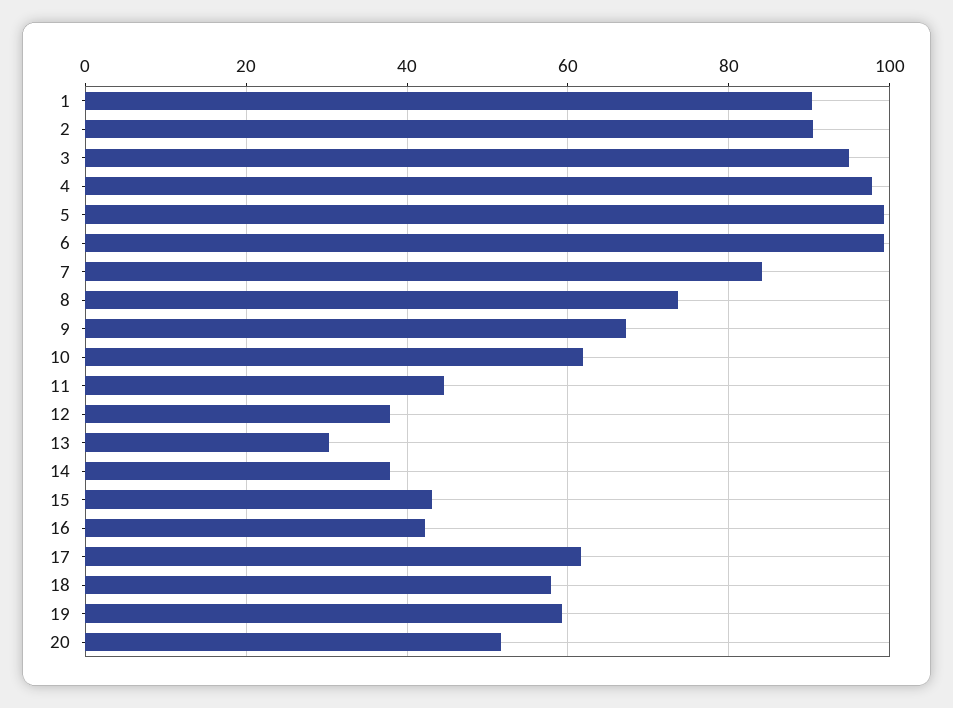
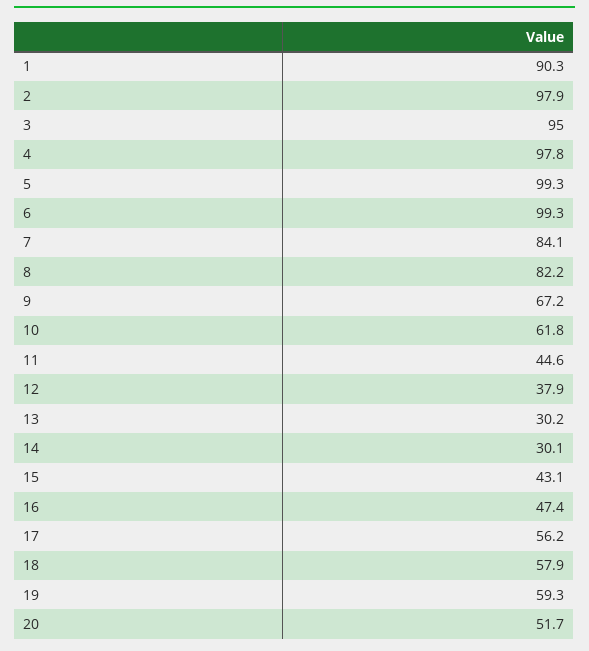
  {
    "1": 90.3,
-   "2": 90,
+   "2": 97.9,
    "3": 95,
    "4": 97.8,
    "5": 99.3,
    "6": 99.3,
    "7": 84.1,
-   "8": 74,
+   "8": 82.2,
    "9": 67.2,
    "10": 61.8,
    "11": 44.6,
    "12": 37.9,
    "13": 30.2,
-   "14": 38,
+   "14": 30.1,
    "15": 43.1,
-   "16": 42,
+   "16": 47.4,
-   "17": 62,
+   "17": 56.2,
    "18": 57.9,
    "19": 59.3,
    "20": 51.7
  }

